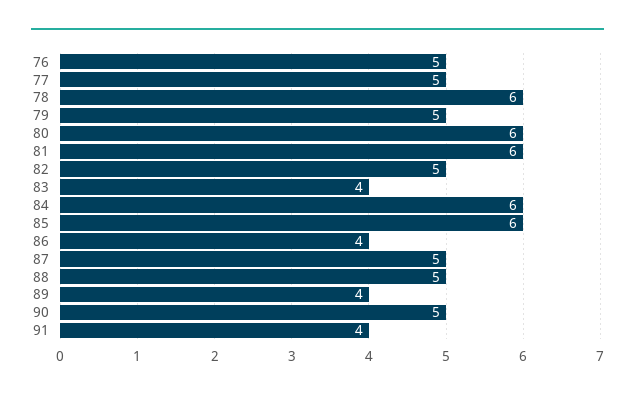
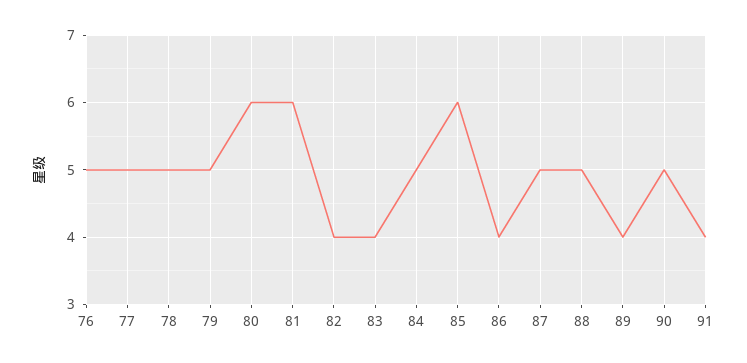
  {
    "76": 5,
    "77": 5,
-   "78": 6,
+   "78": 5,
    "79": 5,
    "80": 6,
    "81": 6,
-   "82": 5,
+   "82": 4,
    "83": 4,
-   "84": 6,
+   "84": 5,
    "85": 6,
    "86": 4,
    "87": 5,
    "88": 5,
    "89": 4,
    "90": 5,
    "91": 4
  }

